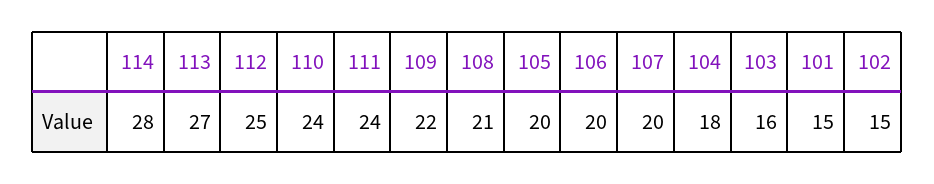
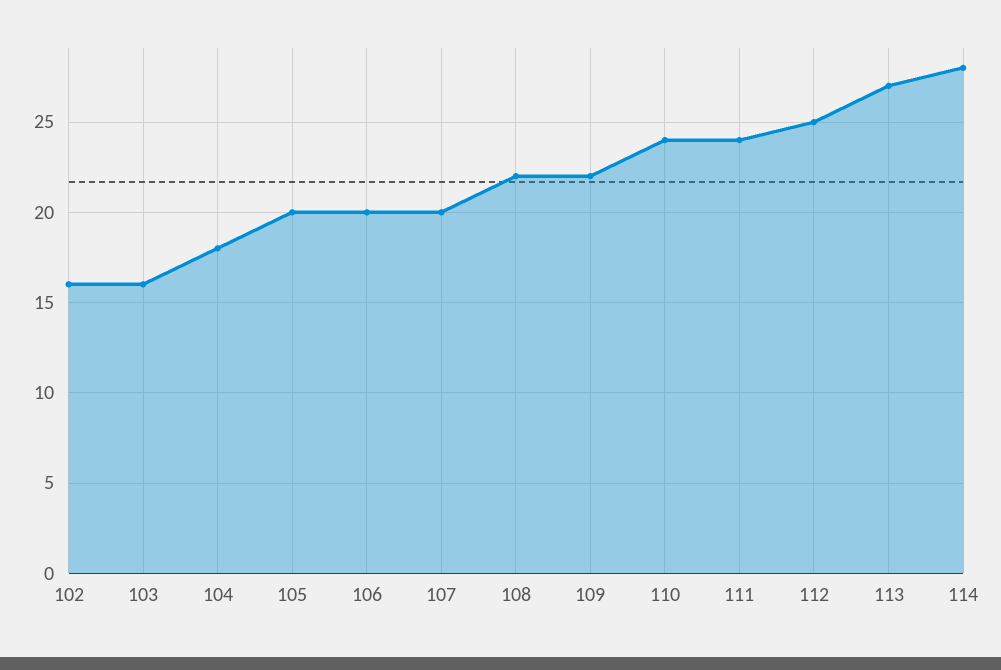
  {
    "114": 28,
    "113": 27,
    "112": 25,
    "110": 24,
    "111": 24,
    "109": 22,
-   "108": 21,
+   "108": 22,
    "105": 20,
    "106": 20,
    "107": 20,
    "104": 18,
    "103": 16,
-   "101": 15,
-   "102": 15
+   "102": 16
  }

